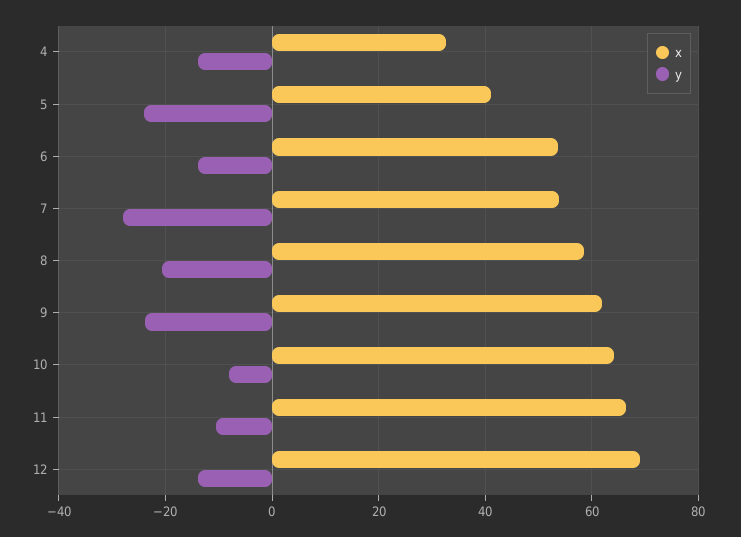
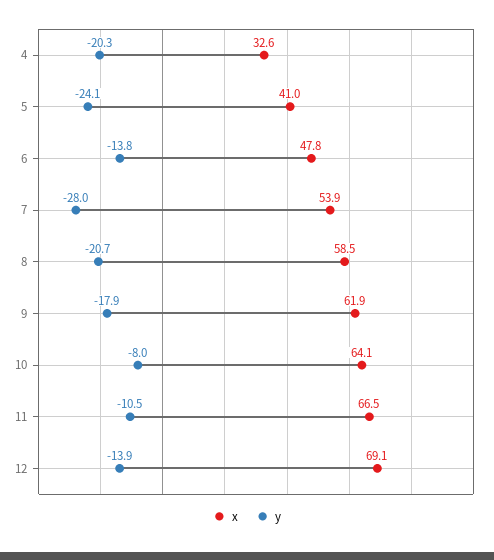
  {
    "x": {
      "4": 32.6,
      "5": 41,
-     "6": 54,
+     "6": 47.8,
      "7": 53.9,
      "8": 58.5,
      "9": 61.9,
      "10": 64.1,
      "11": 66.5,
      "12": 69.1
    },
    "y": {
-     "4": -14,
+     "4": -20.3,
      "5": -24.1,
      "6": -13.8,
      "7": -28,
      "8": -20.7,
-     "9": -24,
+     "9": -17.9,
      "10": -8,
      "11": -10.5,
      "12": -13.9
    }
  }

